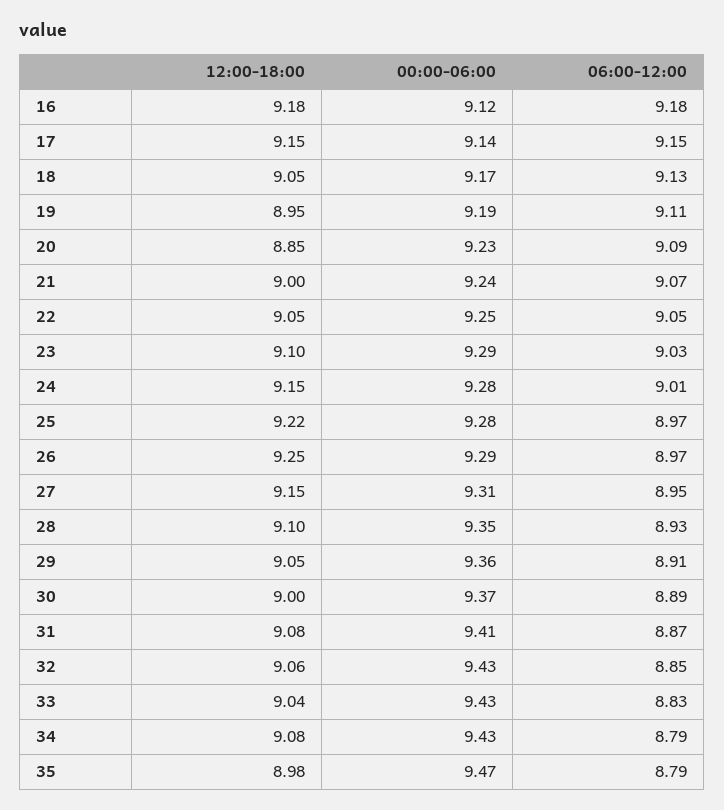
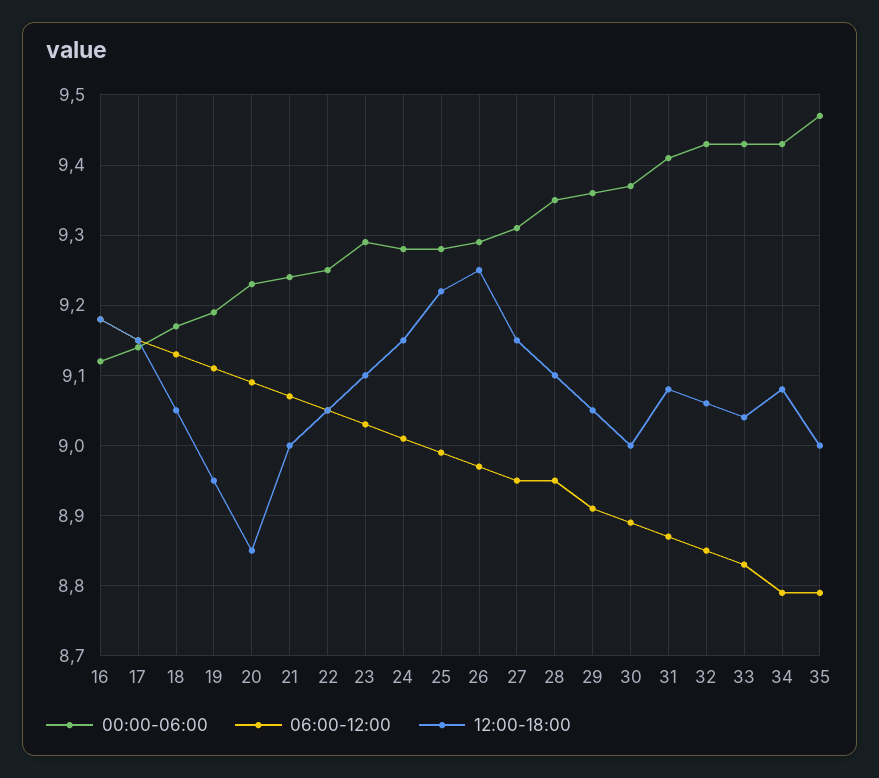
  {
    "12:00-18:00": {
      "16": 9.18,
      "17": 9.15,
      "18": 9.05,
      "19": 8.95,
      "20": 8.85,
      "21": 9,
      "22": 9.05,
      "23": 9.1,
      "24": 9.15,
      "25": 9.22,
      "26": 9.25,
      "27": 9.15,
      "28": 9.1,
      "29": 9.05,
      "30": 9,
      "31": 9.08,
      "32": 9.06,
      "33": 9.04,
      "34": 9.08,
-     "35": 8.98
+     "35": 9
    },
    "00:00-06:00": {
      "16": 9.12,
      "17": 9.14,
      "18": 9.17,
      "19": 9.19,
      "20": 9.23,
      "21": 9.24,
      "22": 9.25,
      "23": 9.29,
      "24": 9.28,
      "25": 9.28,
      "26": 9.29,
      "27": 9.31,
      "28": 9.35,
      "29": 9.36,
      "30": 9.37,
      "31": 9.41,
      "32": 9.43,
      "33": 9.43,
      "34": 9.43,
      "35": 9.47
    },
    "06:00-12:00": {
      "16": 9.18,
      "17": 9.15,
      "18": 9.13,
      "19": 9.11,
      "20": 9.09,
      "21": 9.07,
      "22": 9.05,
      "23": 9.03,
      "24": 9.01,
-     "25": 8.97,
+     "25": 8.99,
      "26": 8.97,
      "27": 8.95,
-     "28": 8.93,
+     "28": 8.95,
      "29": 8.91,
      "30": 8.89,
      "31": 8.87,
      "32": 8.85,
      "33": 8.83,
      "34": 8.79,
      "35": 8.79
    }
  }

